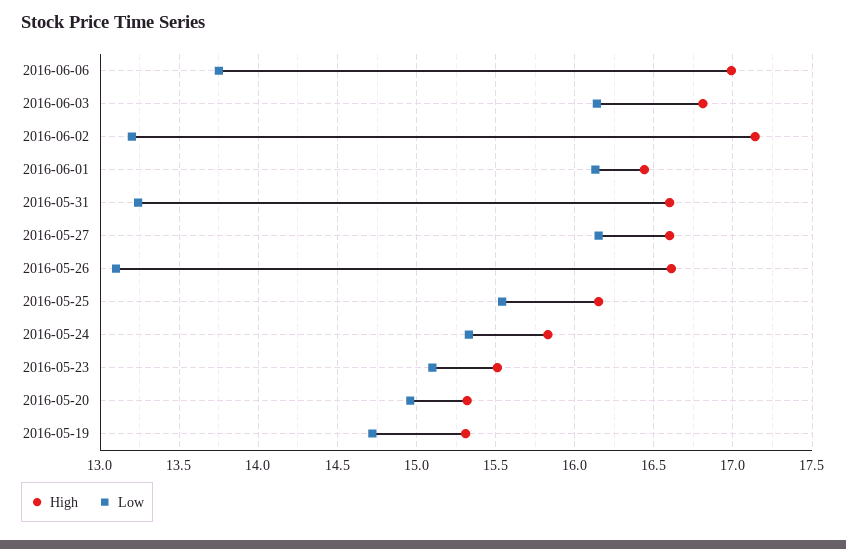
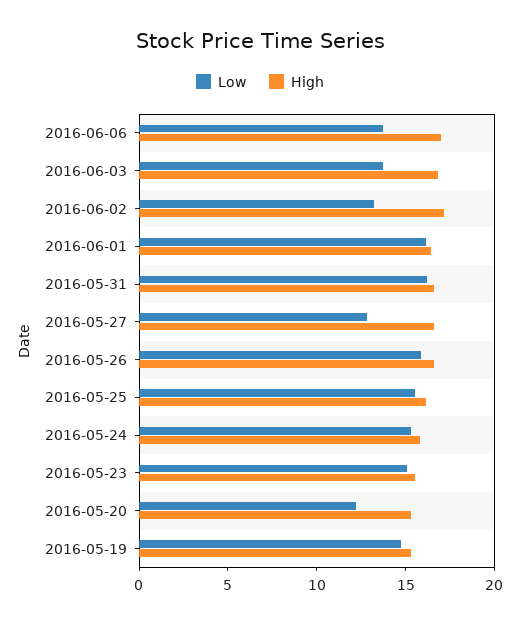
  {
    "High": {
      "2016-06-06": 17,
      "2016-06-03": 16.8,
      "2016-06-02": 17.15,
      "2016-06-01": 16.45,
      "2016-05-31": 16.6,
      "2016-05-27": 16.6,
      "2016-05-26": 16.6,
      "2016-05-25": 16.15,
      "2016-05-24": 15.85,
      "2016-05-23": 15.5,
      "2016-05-20": 15.3,
      "2016-05-19": 15.3
    },
    "Low": {
      "2016-06-06": 13.75,
-     "2016-06-03": 16.15,
+     "2016-06-03": 14,
      "2016-06-02": 13.2,
      "2016-06-01": 16.15,
-     "2016-05-31": 13.25,
+     "2016-05-31": 16,
-     "2016-05-27": 16.15,
+     "2016-05-27": 13,
-     "2016-05-26": 13.1,
+     "2016-05-26": 16,
      "2016-05-25": 15.55,
      "2016-05-24": 15.35,
      "2016-05-23": 15.1,
-     "2016-05-20": 14.95,
+     "2016-05-20": 12,
      "2016-05-19": 14.7
    }
  }

